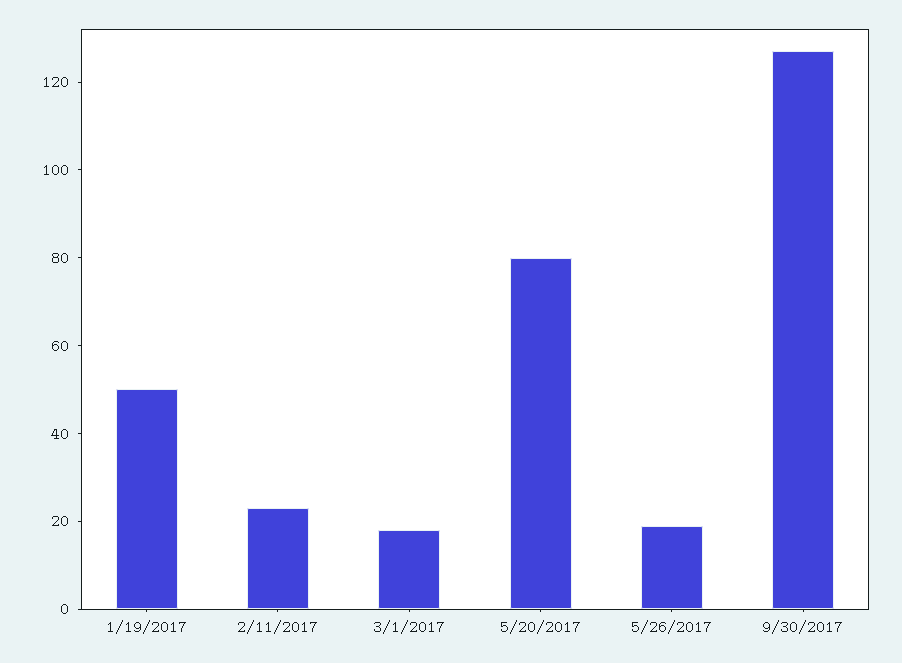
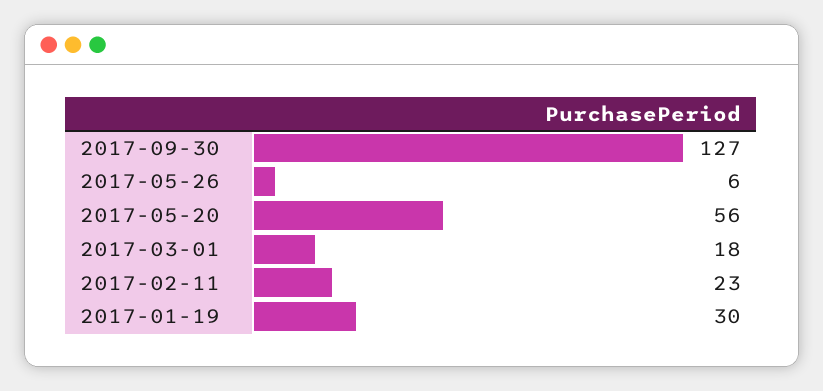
  {
-   "1/19/2017": 50,
+   "1/19/2017": 30,
    "2/11/2017": 23,
    "3/1/2017": 18,
-   "5/20/2017": 80,
+   "5/20/2017": 56,
-   "5/26/2017": 20,
+   "5/26/2017": 6,
    "9/30/2017": 127
  }

